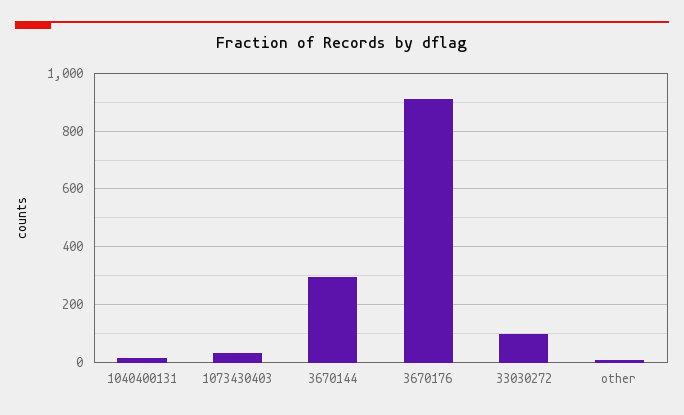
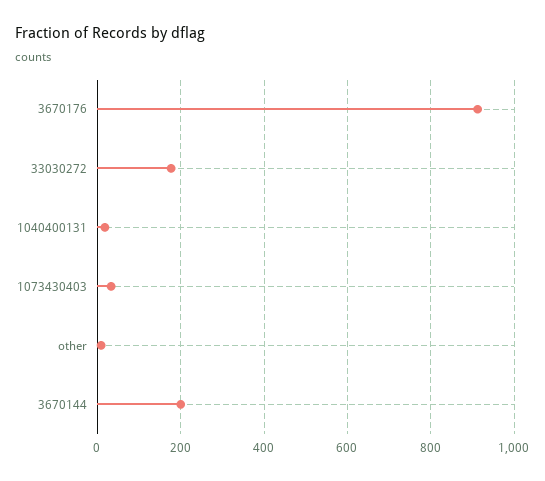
  {
    "1040400131": 20,
    "1073430403": 40,
-   "3670144": 300,
+   "3670144": 200,
    "3670176": 920,
-   "33030272": 100,
+   "33030272": 180,
    "other": 0
  }

